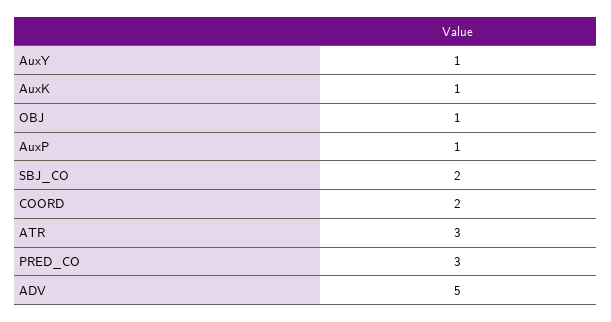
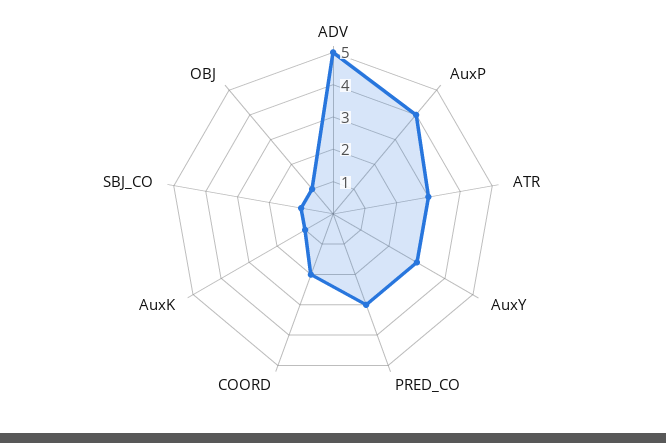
  {
-   "AuxY": 1,
+   "AuxY": 3,
    "AuxK": 1,
    "OBJ": 1,
-   "AuxP": 1,
+   "AuxP": 4,
-   "SBJ_CO": 2,
+   "SBJ_CO": 1,
    "COORD": 2,
    "ATR": 3,
    "PRED_CO": 3,
    "ADV": 5
  }

